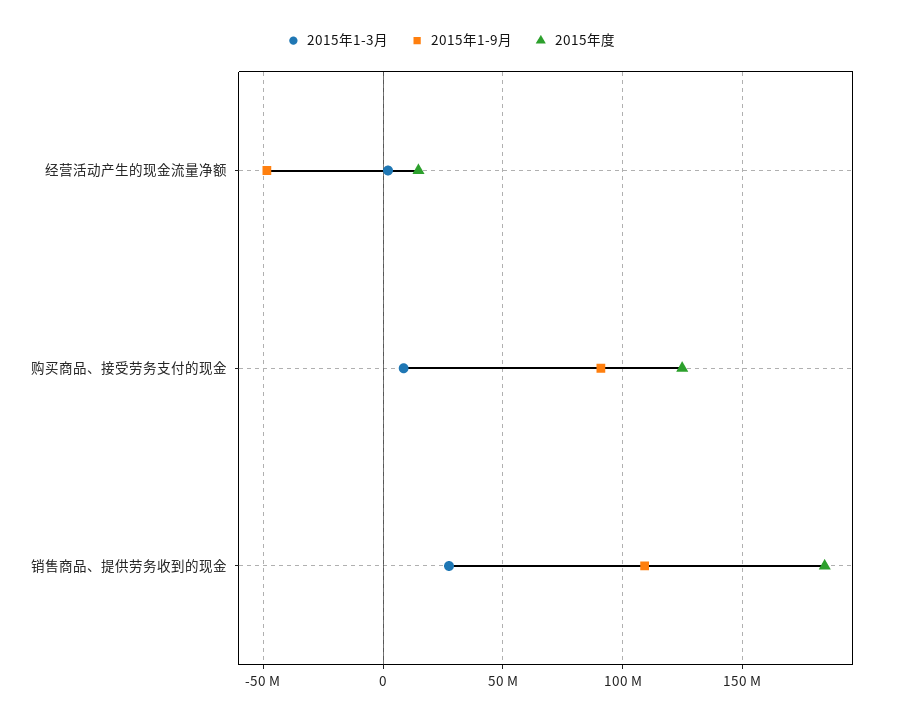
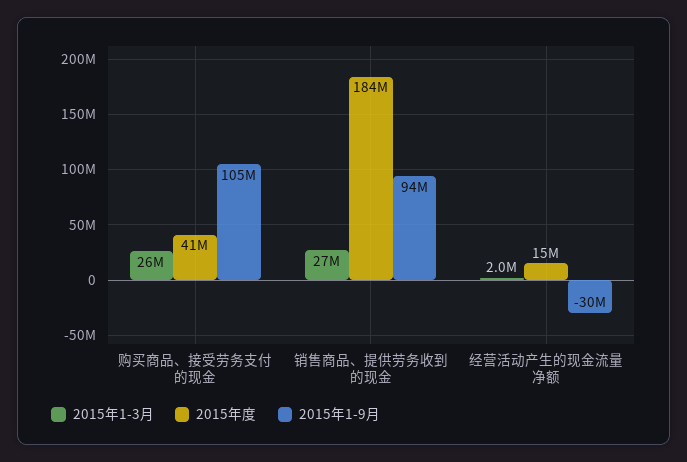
  {
    "2015年1-3月": {
      "经营活动产生的现金流量净额": 2000000,
-     "购买商品、接受劳务支付的现金": 10000000,
+     "购买商品、接受劳务支付的现金": 26000000,
      "销售商品、提供劳务收到的现金": 27000000
    },
    "2015年1-9月": {
-     "经营活动产生的现金流量净额": -50000000,
+     "经营活动产生的现金流量净额": -30000000,
-     "购买商品、接受劳务支付的现金": 90000000,
+     "购买商品、接受劳务支付的现金": 105000000,
-     "销售商品、提供劳务收到的现金": 110000000
+     "销售商品、提供劳务收到的现金": 94000000
    },
    "2015年度": {
      "经营活动产生的现金流量净额": 15000000,
-     "购买商品、接受劳务支付的现金": 125000000,
+     "购买商品、接受劳务支付的现金": 41000000,
      "销售商品、提供劳务收到的现金": 184000000
    }
  }

